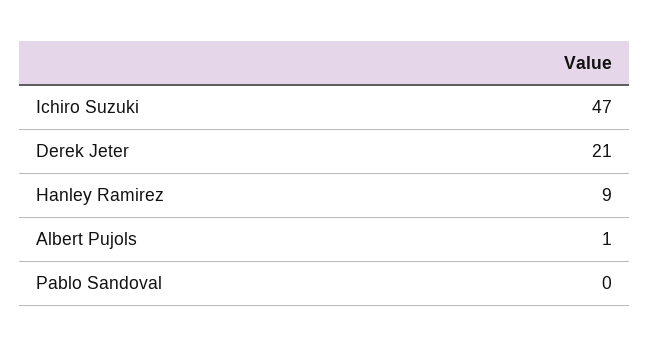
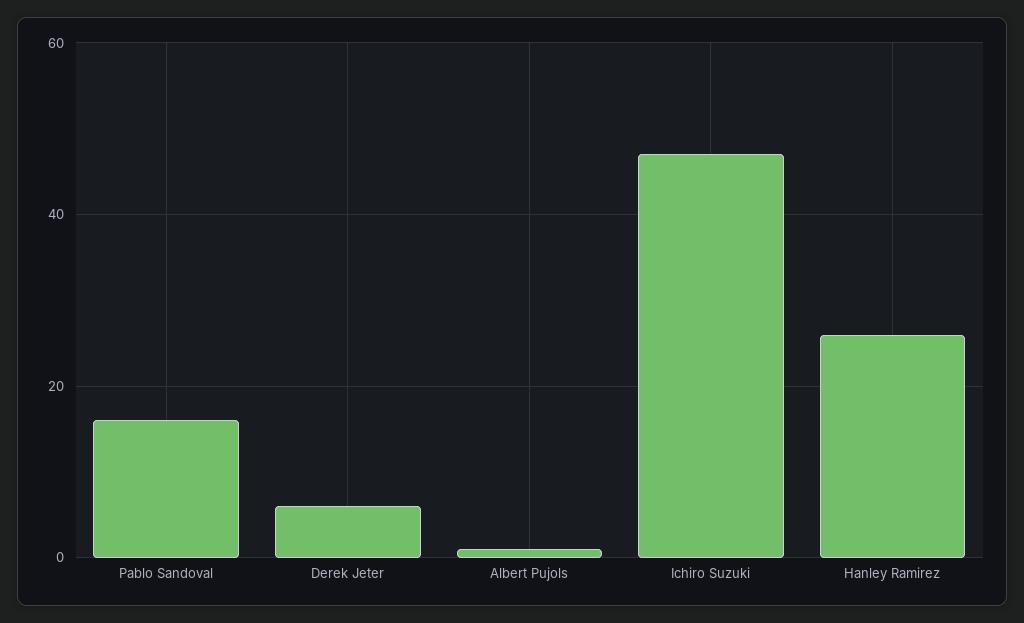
  {
    "Ichiro Suzuki": 47,
-   "Derek Jeter": 21,
+   "Derek Jeter": 5,
-   "Hanley Ramirez": 9,
+   "Hanley Ramirez": 25,
    "Albert Pujols": 1,
-   "Pablo Sandoval": 0
+   "Pablo Sandoval": 15
  }

